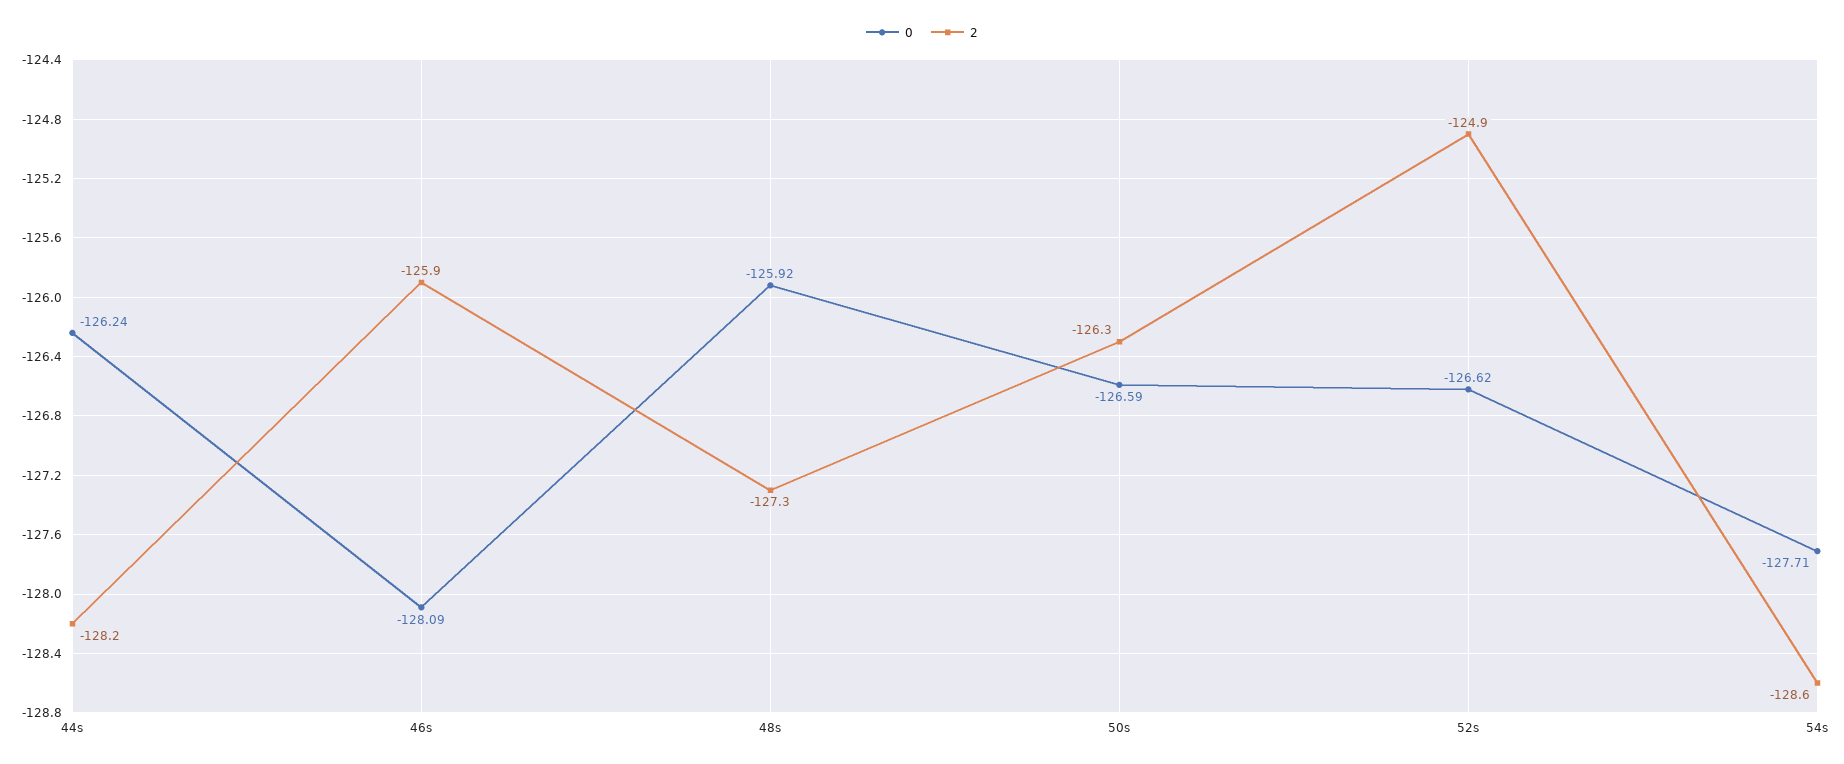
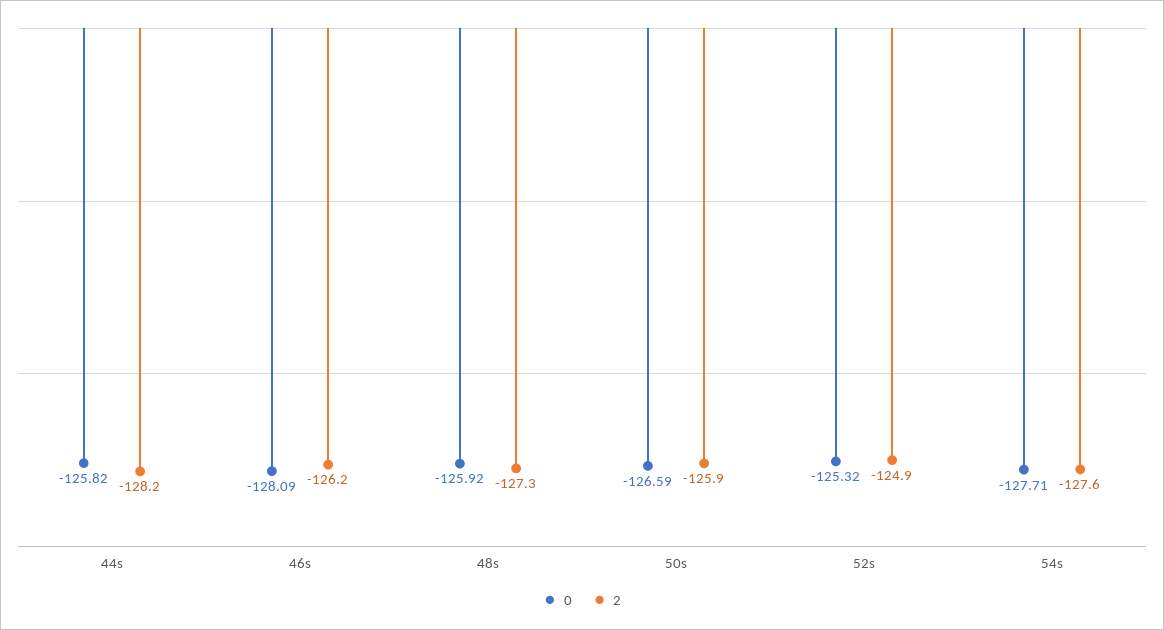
  {
    "0": {
-     "44s": -126.24,
+     "44s": -125.82,
      "46s": -128.09,
      "48s": -125.92,
      "50s": -126.59,
-     "52s": -126.62,
+     "52s": -125.32,
      "54s": -127.71
    },
    "2": {
      "44s": -128.2,
-     "46s": -125.9,
+     "46s": -126.2,
      "48s": -127.3,
-     "50s": -126.3,
+     "50s": -125.9,
      "52s": -124.9,
-     "54s": -128.6
+     "54s": -127.6
    }
  }

